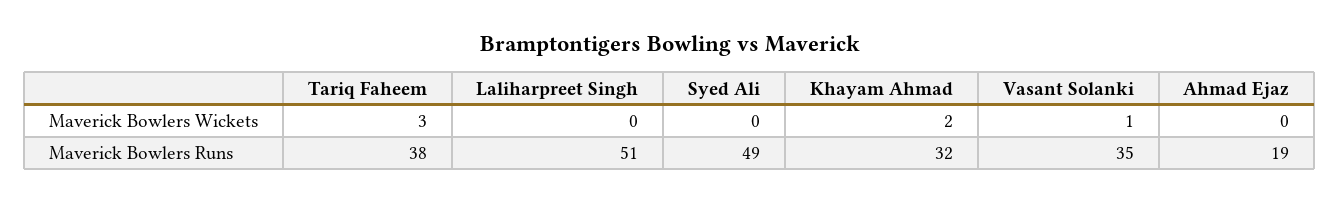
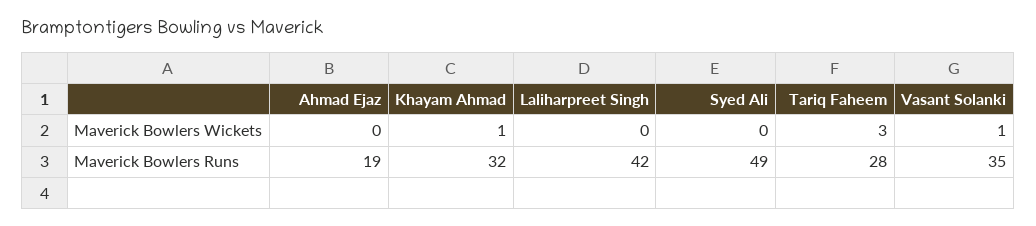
  {
    "Tariq Faheem": {
      "Maverick Bowlers Wickets": 3,
-     "Maverick Bowlers Runs": 38
+     "Maverick Bowlers Runs": 28
    },
    "Laliharpreet Singh": {
      "Maverick Bowlers Wickets": 0,
-     "Maverick Bowlers Runs": 51
+     "Maverick Bowlers Runs": 42
    },
    "Syed Ali": {
      "Maverick Bowlers Wickets": 0,
      "Maverick Bowlers Runs": 49
    },
    "Khayam Ahmad": {
-     "Maverick Bowlers Wickets": 2,
+     "Maverick Bowlers Wickets": 1,
      "Maverick Bowlers Runs": 32
    },
    "Vasant Solanki": {
      "Maverick Bowlers Wickets": 1,
      "Maverick Bowlers Runs": 35
    },
    "Ahmad Ejaz": {
      "Maverick Bowlers Wickets": 0,
      "Maverick Bowlers Runs": 19
    }
  }

